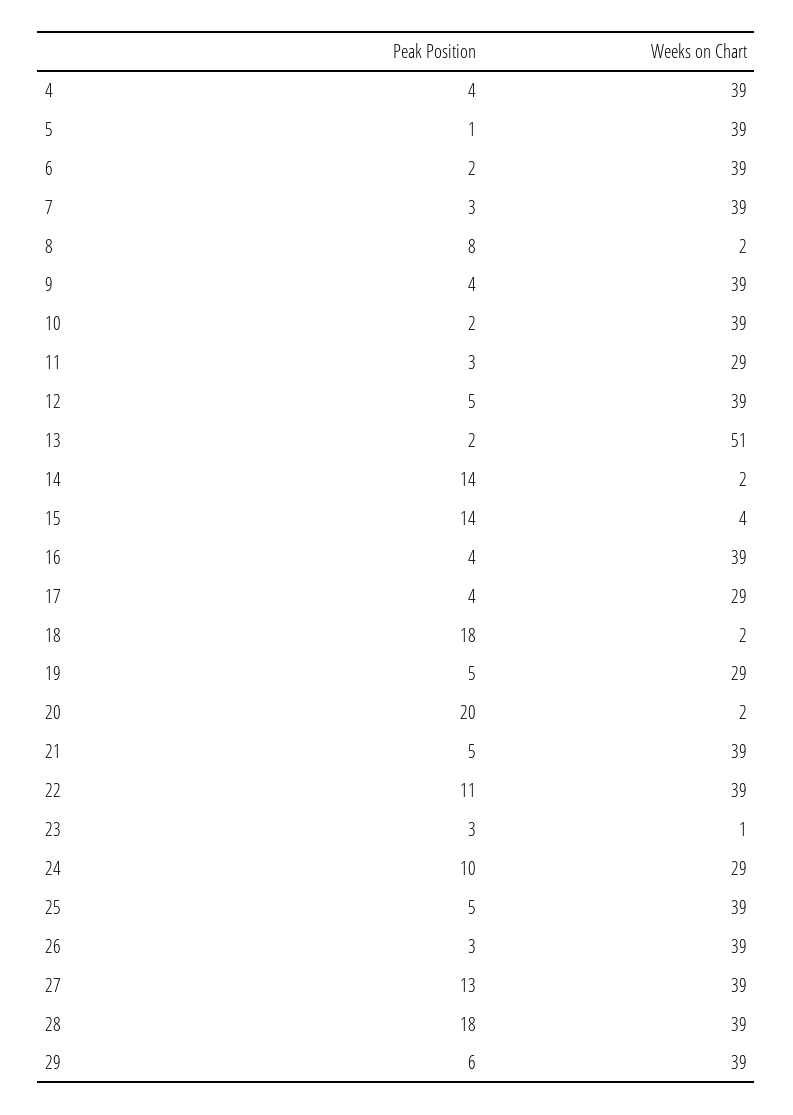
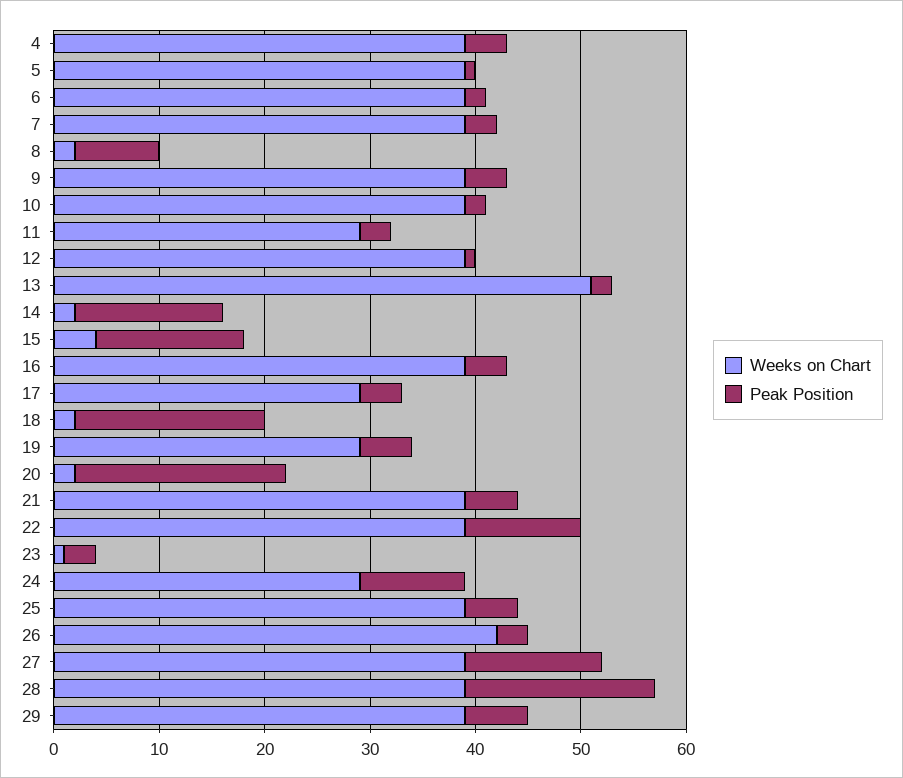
  {
    "Peak Position": {
      "4": 4,
      "5": 1,
      "6": 2,
      "7": 3,
      "8": 8,
      "9": 4,
      "10": 2,
      "11": 3,
-     "12": 5,
+     "12": 1,
      "13": 2,
      "14": 14,
      "15": 14,
      "16": 4,
      "17": 4,
      "18": 18,
      "19": 5,
      "20": 20,
      "21": 5,
      "22": 11,
      "23": 3,
      "24": 10,
      "25": 5,
      "26": 3,
      "27": 13,
      "28": 18,
      "29": 6
    },
    "Weeks on Chart": {
      "4": 39,
      "5": 39,
      "6": 39,
      "7": 39,
      "8": 2,
      "9": 39,
      "10": 39,
      "11": 29,
      "12": 39,
      "13": 51,
      "14": 2,
      "15": 4,
      "16": 39,
      "17": 29,
      "18": 2,
      "19": 29,
      "20": 2,
      "21": 39,
      "22": 39,
      "23": 1,
      "24": 29,
      "25": 39,
-     "26": 39,
+     "26": 42,
      "27": 39,
      "28": 39,
      "29": 39
    }
  }

